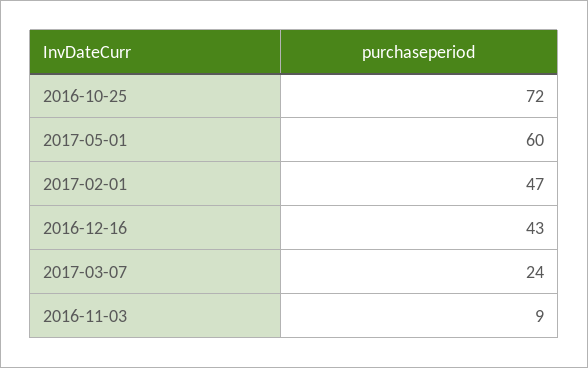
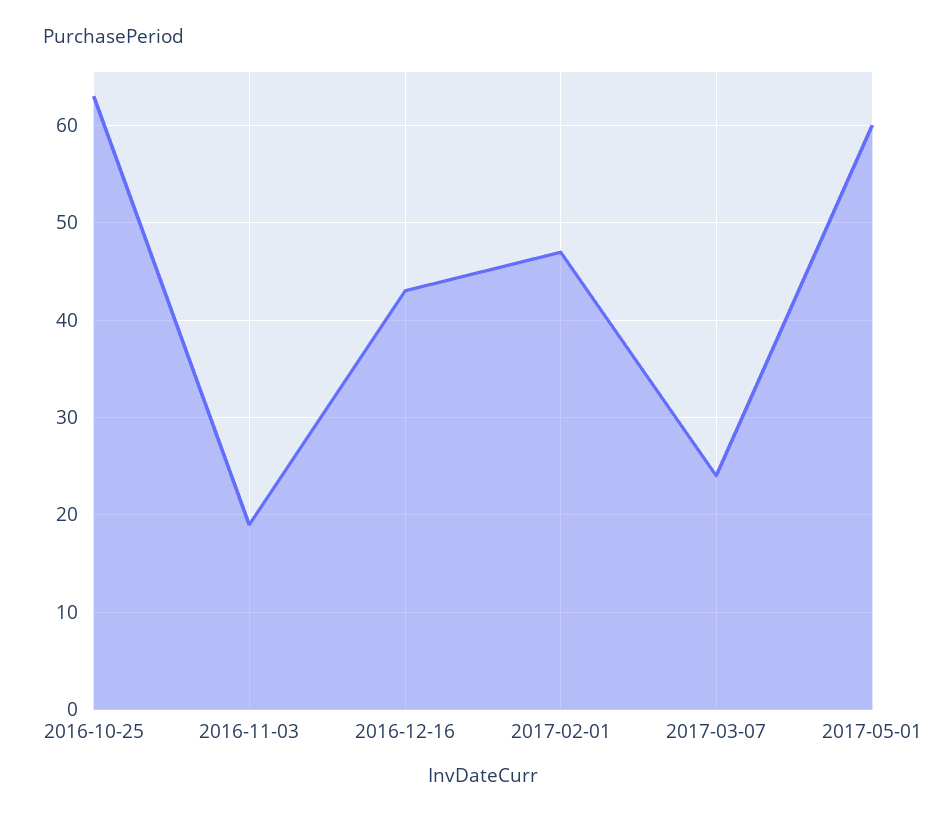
  {
-   "2016-10-25": 72,
+   "2016-10-25": 63,
    "2017-05-01": 60,
    "2017-02-01": 47,
    "2016-12-16": 43,
    "2017-03-07": 24,
-   "2016-11-03": 9
+   "2016-11-03": 19
  }

